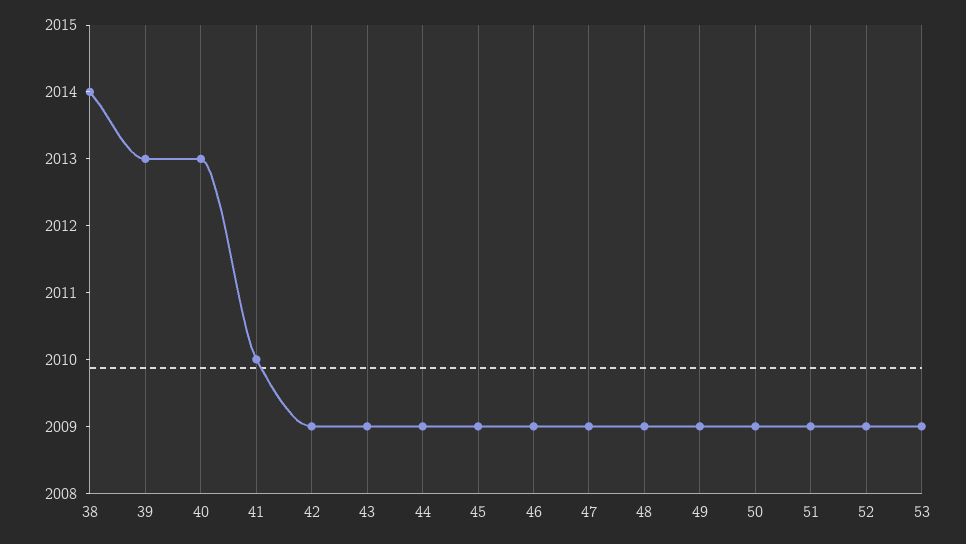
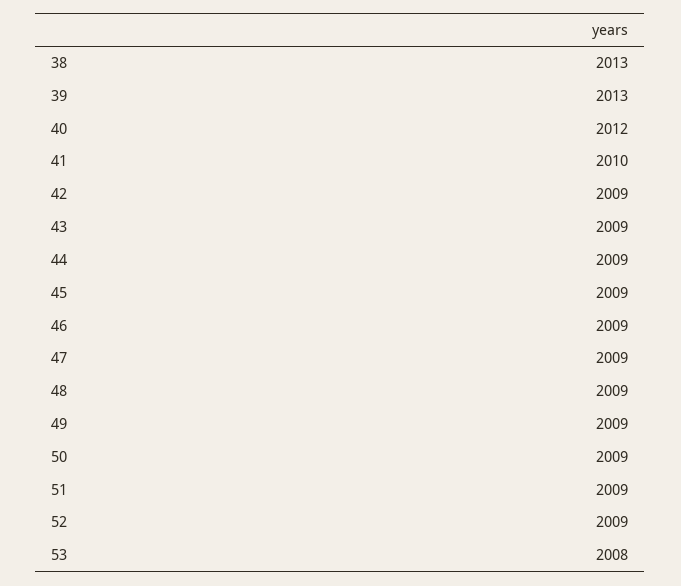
  {
-   "38": 2014,
+   "38": 2013,
    "39": 2013,
-   "40": 2013,
+   "40": 2012,
    "41": 2010,
    "42": 2009,
    "43": 2009,
    "44": 2009,
    "45": 2009,
    "46": 2009,
    "47": 2009,
    "48": 2009,
    "49": 2009,
    "50": 2009,
    "51": 2009,
    "52": 2009,
-   "53": 2009
+   "53": 2008
  }

